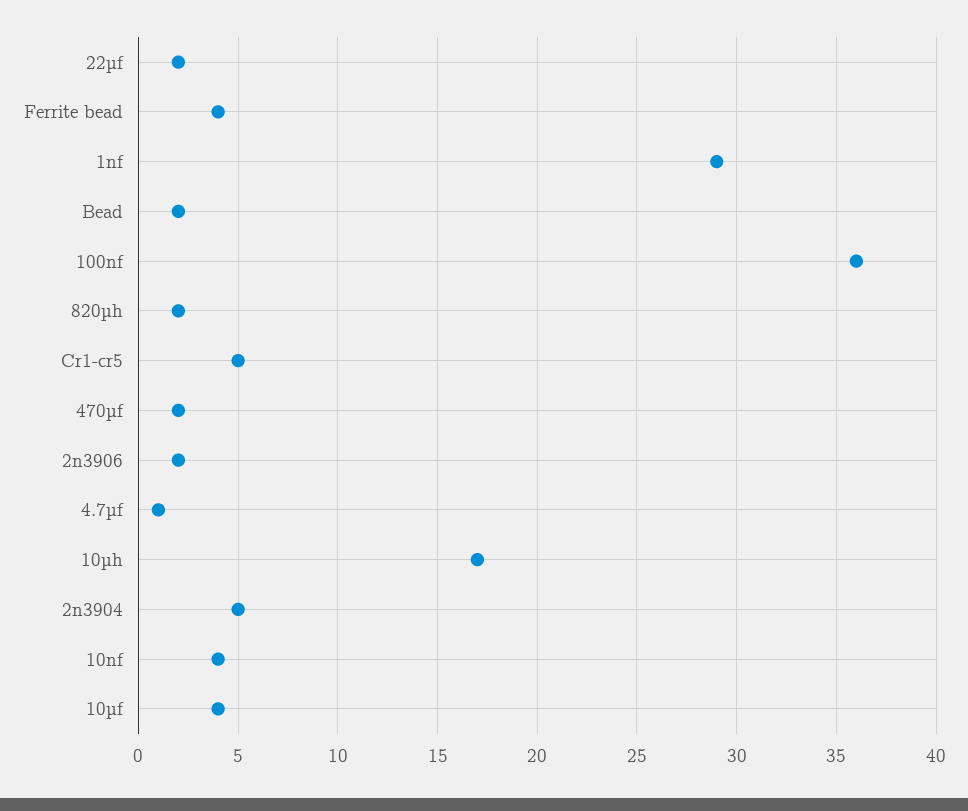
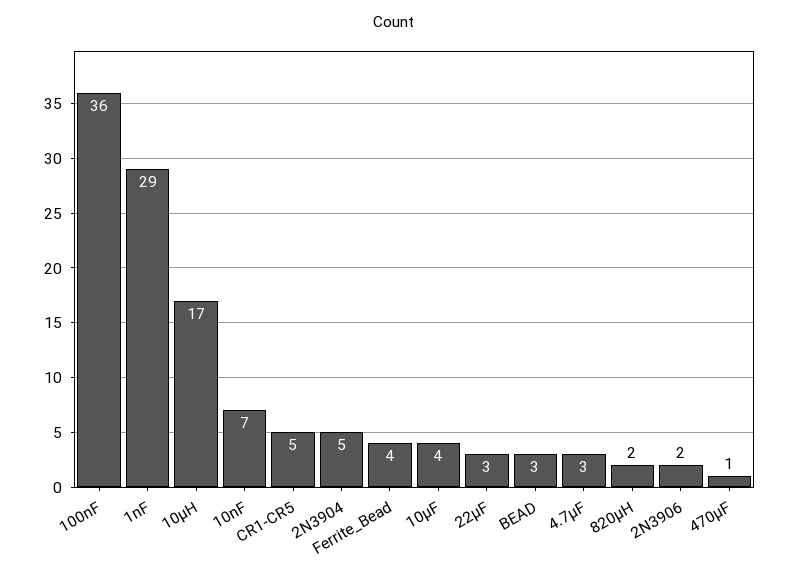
  {
-   "22µf": 2,
+   "22µf": 3,
    "Ferrite bead": 4,
    "1nf": 29,
-   "Bead": 2,
+   "Bead": 3,
    "100nf": 36,
    "820µh": 2,
    "Cr1-cr5": 5,
-   "470µf": 2,
+   "470µf": 1,
    "2n3906": 2,
-   "4.7µf": 1,
+   "4.7µf": 3,
    "10µh": 17,
    "2n3904": 5,
-   "10nf": 4,
+   "10nf": 7,
    "10µf": 4
  }

